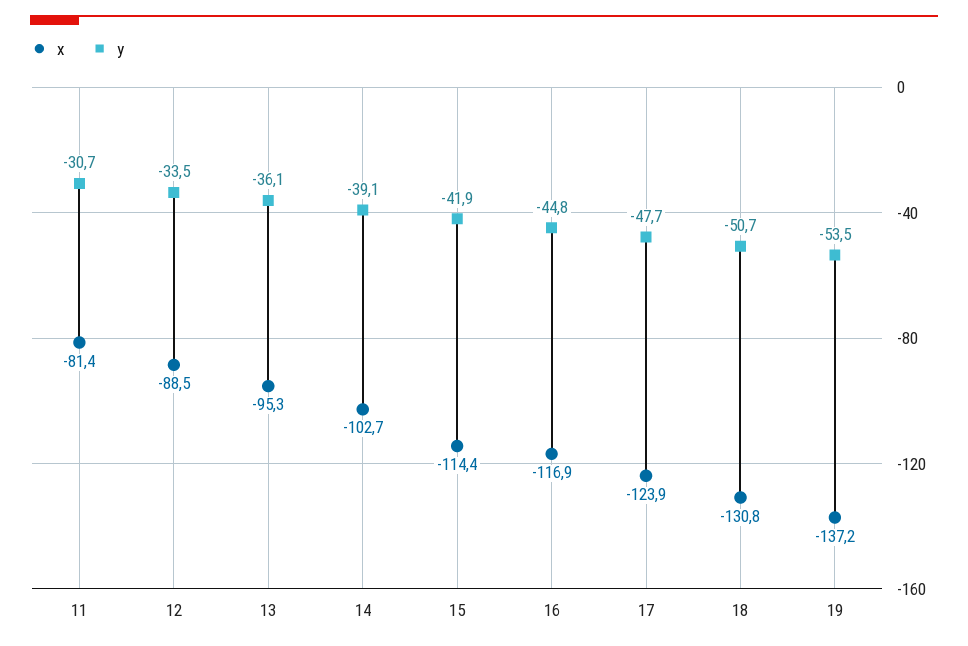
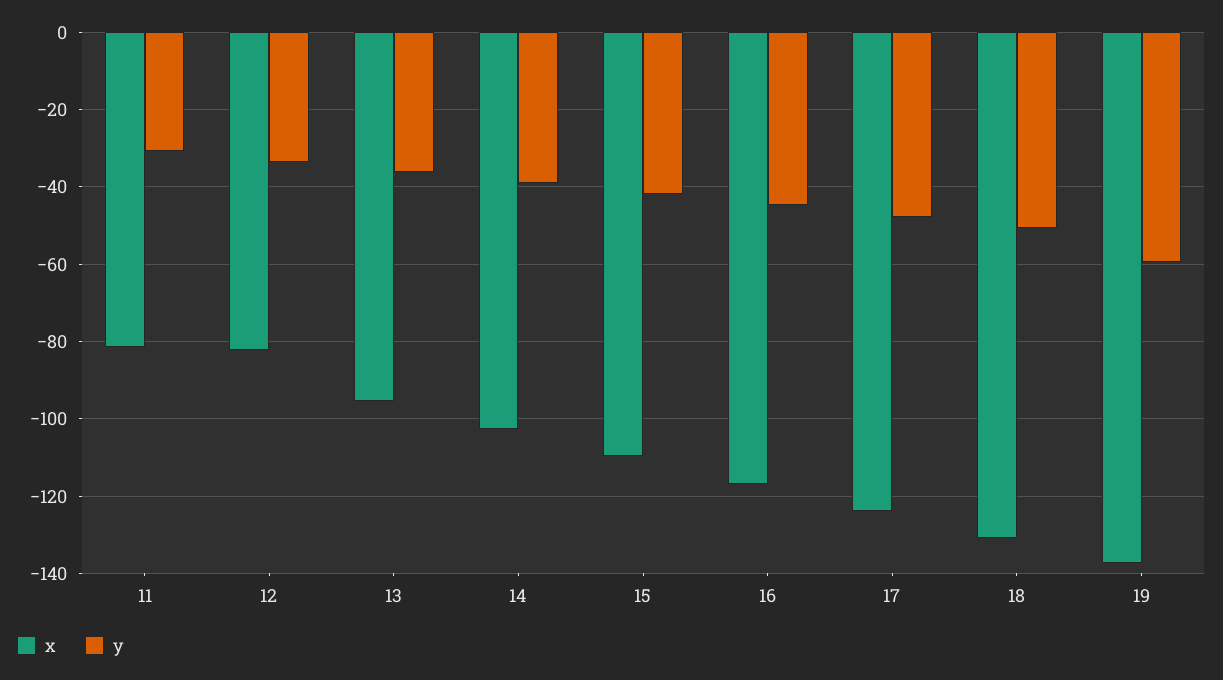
  {
    "x": {
      "11": -81.4,
-     "12": -88.5,
+     "12": -82,
      "13": -95.3,
      "14": -102.7,
-     "15": -114.4,
+     "15": -110,
      "16": -116.9,
      "17": -123.9,
      "18": -130.8,
      "19": -137.2
    },
    "y": {
      "11": -30.7,
      "12": -33.5,
      "13": -36.1,
      "14": -39.1,
      "15": -41.9,
      "16": -44.8,
      "17": -47.7,
      "18": -50.7,
-     "19": -53.5
+     "19": -60
    }
  }

